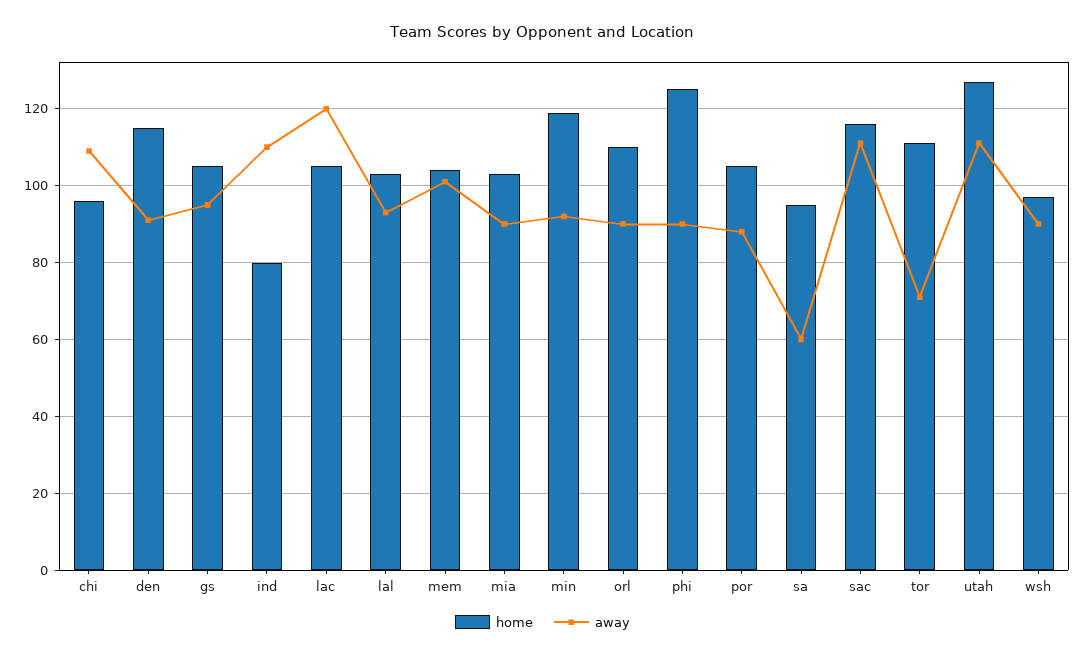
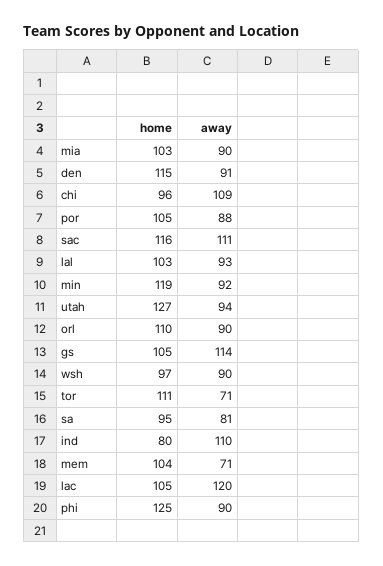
  {
    "home": {
      "chi": 96,
      "den": 115,
      "gs": 105,
      "ind": 80,
      "lac": 105,
      "lal": 103,
      "mem": 104,
      "mia": 103,
      "min": 119,
      "orl": 110,
      "phi": 125,
      "por": 105,
      "sa": 95,
      "sac": 116,
      "tor": 111,
      "utah": 127,
      "wsh": 97
    },
    "away": {
      "chi": 109,
      "den": 91,
-     "gs": 95,
+     "gs": 114,
      "ind": 110,
      "lac": 120,
      "lal": 93,
-     "mem": 100,
+     "mem": 71,
      "mia": 90,
      "min": 92,
      "orl": 90,
      "phi": 90,
      "por": 88,
-     "sa": 60,
+     "sa": 81,
      "sac": 111,
      "tor": 71,
-     "utah": 110,
+     "utah": 94,
      "wsh": 90
    }
  }

